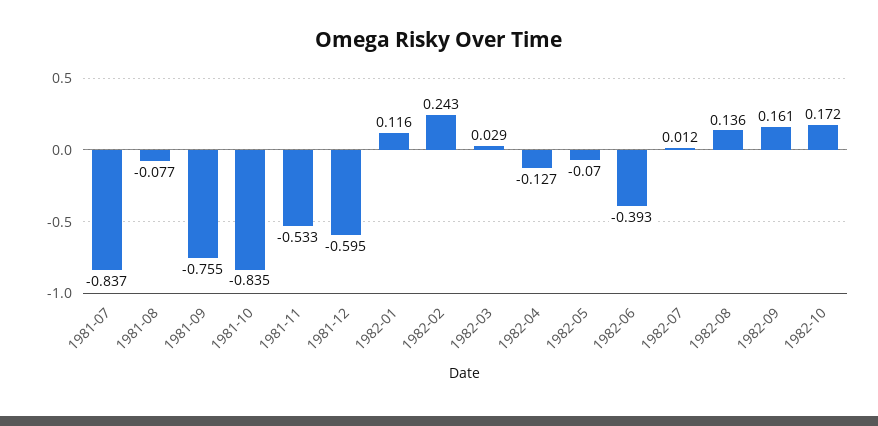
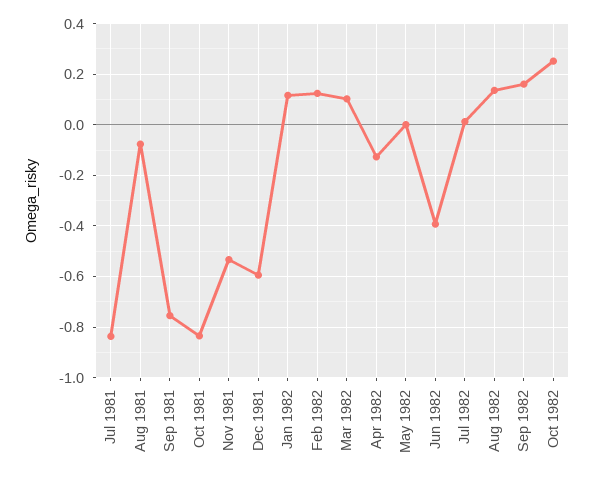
  {
    "1981-07": -0.837,
    "1981-08": -0.077,
    "1981-09": -0.755,
    "1981-10": -0.835,
    "1981-11": -0.533,
    "1981-12": -0.595,
    "1982-01": 0.116,
-   "1982-02": 0.243,
+   "1982-02": 0.125,
-   "1982-03": 0.029,
+   "1982-03": 0.1,
    "1982-04": -0.127,
-   "1982-05": -0.07,
+   "1982-05": 0,
    "1982-06": -0.393,
    "1982-07": 0.012,
    "1982-08": 0.136,
    "1982-09": 0.161,
-   "1982-10": 0.172
+   "1982-10": 0.25
  }

